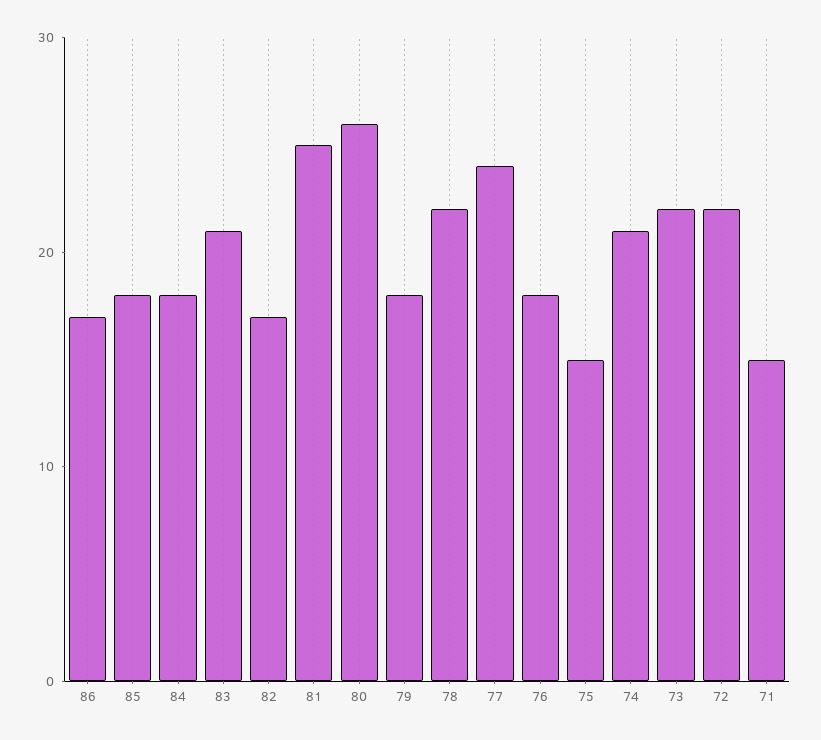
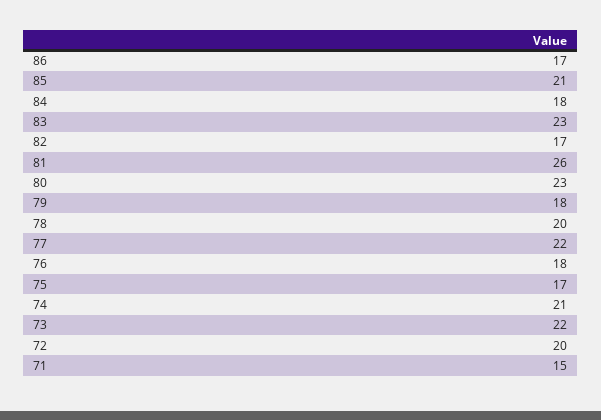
  {
    "86": 17,
-   "85": 18,
+   "85": 21,
    "84": 18,
-   "83": 21,
+   "83": 23,
    "82": 17,
-   "81": 25,
+   "81": 26,
-   "80": 26,
+   "80": 23,
    "79": 18,
-   "78": 22,
+   "78": 20,
-   "77": 24,
+   "77": 22,
    "76": 18,
-   "75": 15,
+   "75": 17,
    "74": 21,
    "73": 22,
-   "72": 22,
+   "72": 20,
    "71": 15
  }

